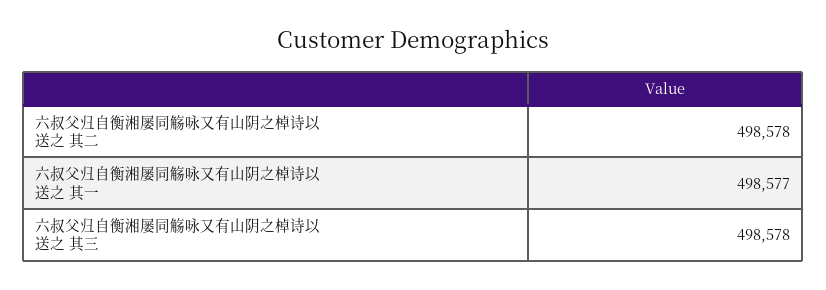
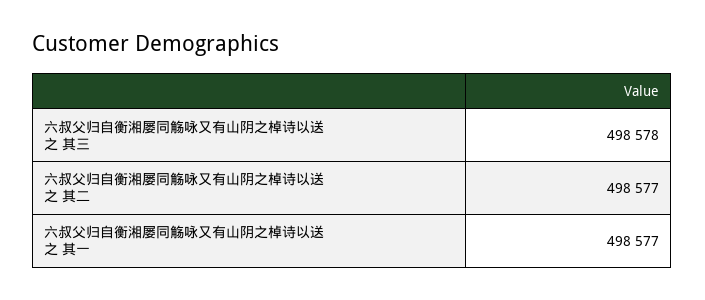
  {
-   "六叔父归自衡湘屡同觞咏又有山阴之棹诗以送之 其二": 498578,
+   "六叔父归自衡湘屡同觞咏又有山阴之棹诗以送之 其二": 498577,
    "六叔父归自衡湘屡同觞咏又有山阴之棹诗以送之 其一": 498577,
    "六叔父归自衡湘屡同觞咏又有山阴之棹诗以送之 其三": 498578
  }

